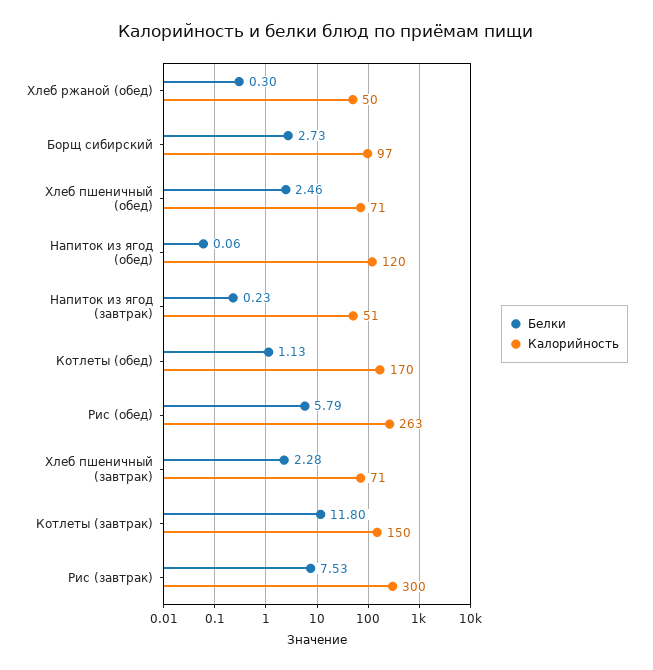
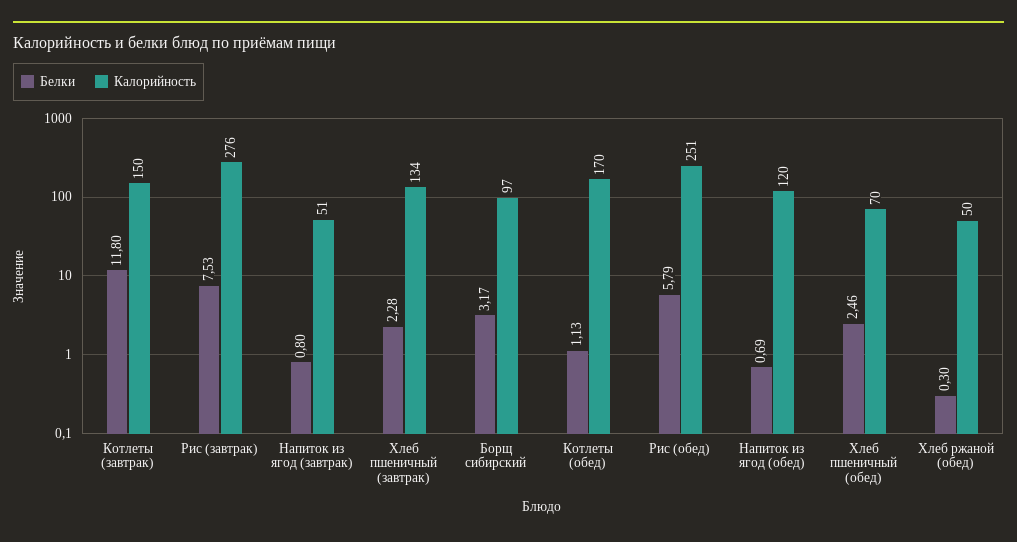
  {
    "Белки": {
      "Хлеб ржаной (обед)": 0.3,
-     "Борщ сибирский": 2.73,
+     "Борщ сибирский": 3.17,
      "Хлеб пшеничный (обед)": 2.46,
-     "Напиток из ягод (обед)": 0.06,
+     "Напиток из ягод (обед)": 0.69,
-     "Напиток из ягод (завтрак)": 0.23,
+     "Напиток из ягод (завтрак)": 0.8,
      "Котлеты (обед)": 1.13,
      "Рис (обед)": 5.79,
      "Хлеб пшеничный (завтрак)": 2.28,
      "Котлеты (завтрак)": 11.8,
      "Рис (завтрак)": 7.53
    },
    "Калорийность": {
      "Хлеб ржаной (обед)": 50,
      "Борщ сибирский": 97,
-     "Хлеб пшеничный (обед)": 71,
+     "Хлеб пшеничный (обед)": 70,
      "Напиток из ягод (обед)": 120,
      "Напиток из ягод (завтрак)": 51,
      "Котлеты (обед)": 170,
-     "Рис (обед)": 263,
+     "Рис (обед)": 251,
-     "Хлеб пшеничный (завтрак)": 71,
+     "Хлеб пшеничный (завтрак)": 134,
      "Котлеты (завтрак)": 150,
-     "Рис (завтрак)": 300
+     "Рис (завтрак)": 276
    }
  }

